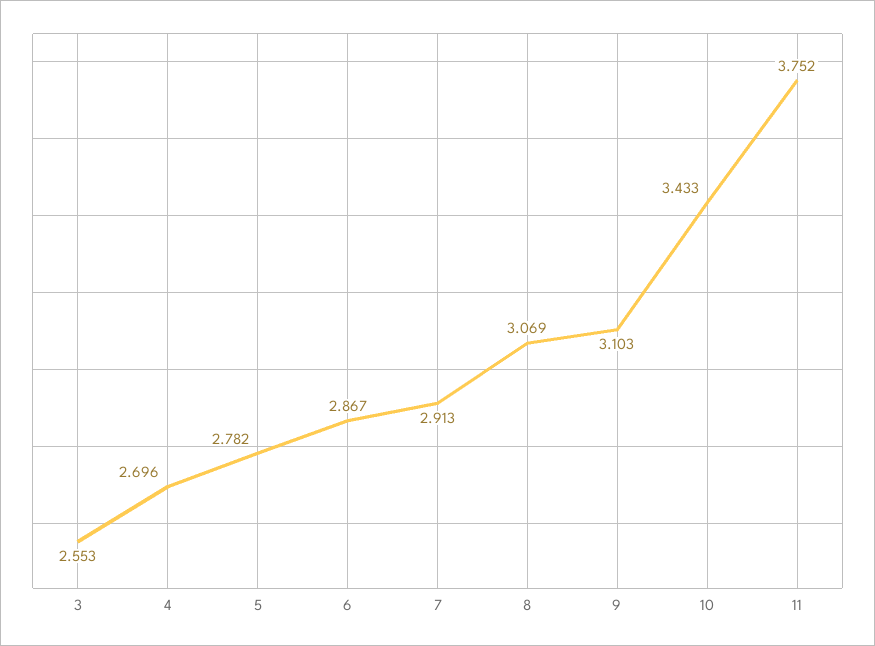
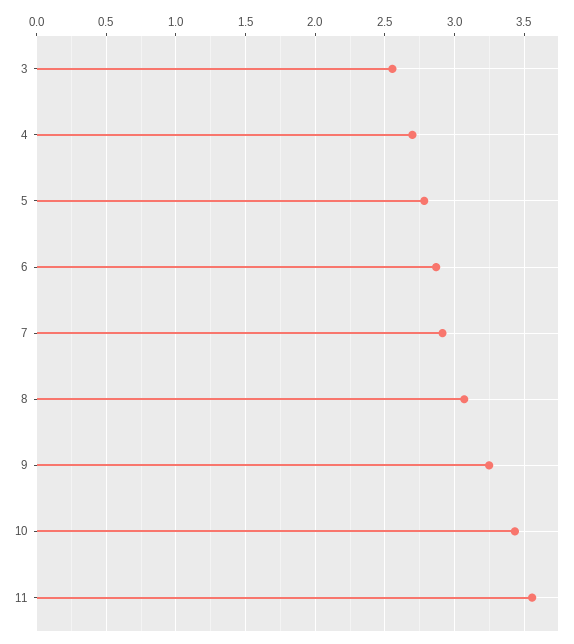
  {
    "3": 2.553,
    "4": 2.696,
    "5": 2.782,
    "6": 2.867,
    "7": 2.913,
    "8": 3.069,
-   "9": 3.103,
+   "9": 3.25,
    "10": 3.433,
-   "11": 3.752
+   "11": 3.55
  }

